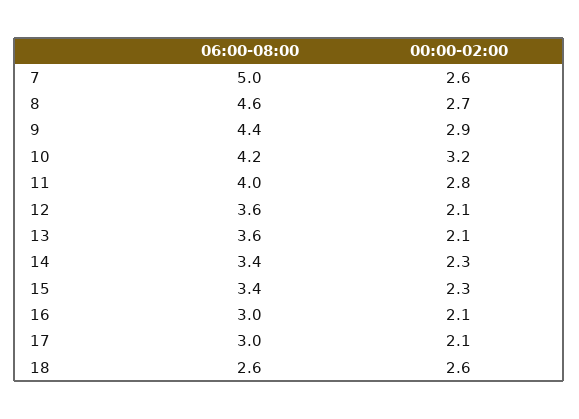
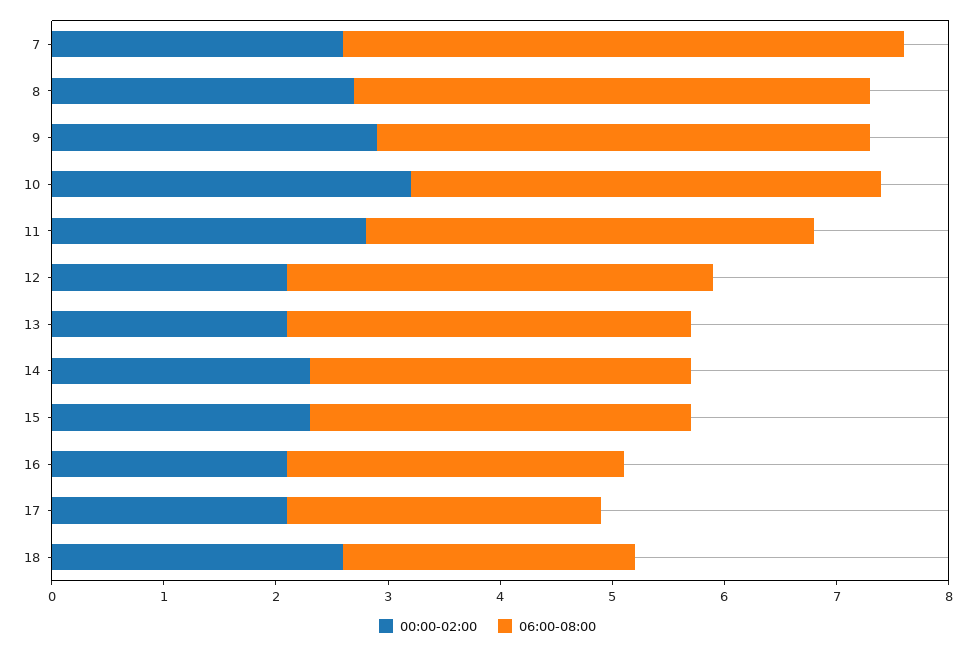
  {
    "06:00-08:00": {
      "7": 5,
      "8": 4.6,
      "9": 4.4,
      "10": 4.2,
      "11": 4,
-     "12": 3.6,
+     "12": 3.8,
      "13": 3.6,
      "14": 3.4,
      "15": 3.4,
      "16": 3,
-     "17": 3,
+     "17": 2.8,
      "18": 2.6
    },
    "00:00-02:00": {
      "7": 2.6,
      "8": 2.7,
      "9": 2.9,
      "10": 3.2,
      "11": 2.8,
      "12": 2.1,
      "13": 2.1,
      "14": 2.3,
      "15": 2.3,
      "16": 2.1,
      "17": 2.1,
      "18": 2.6
    }
  }

